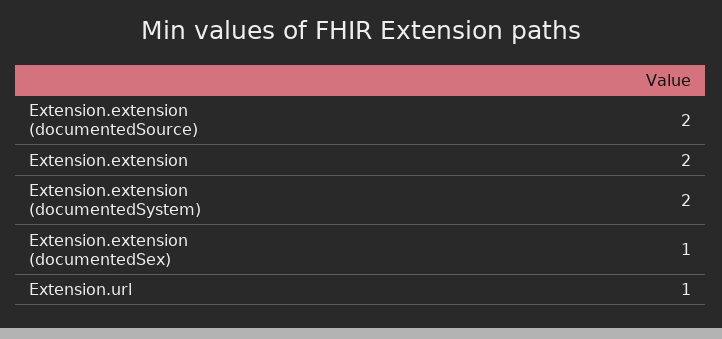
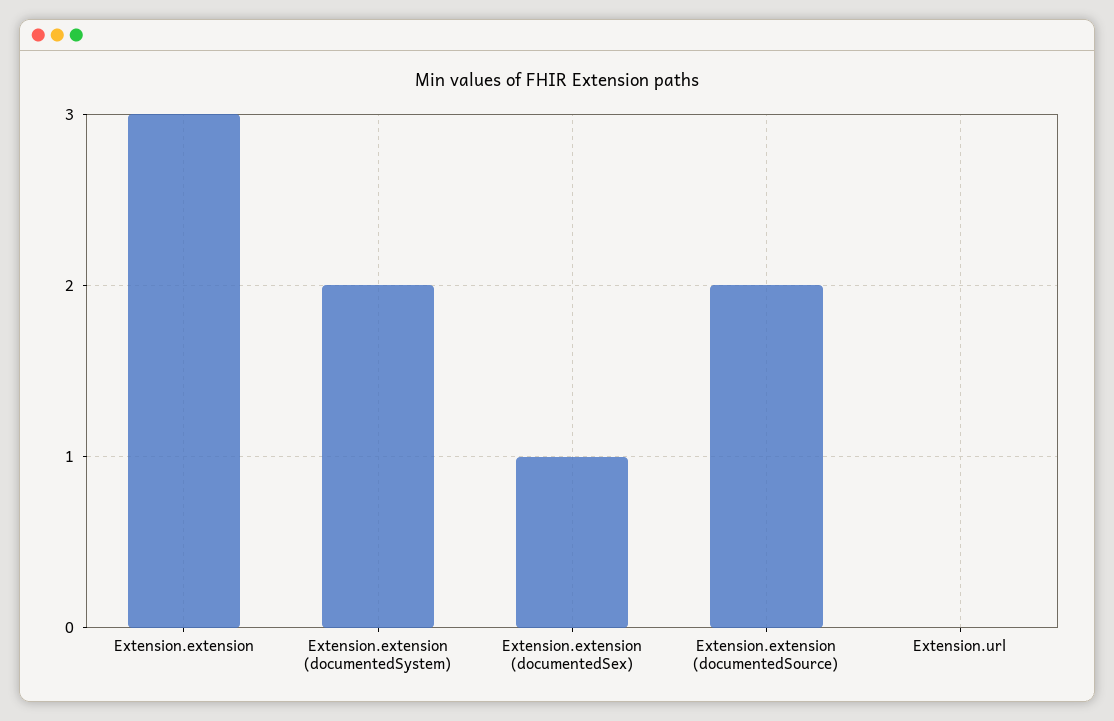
  {
    "Extension.extension (documentedSource)": 2,
-   "Extension.extension": 2,
+   "Extension.extension": 3,
    "Extension.extension (documentedSystem)": 2,
    "Extension.extension (documentedSex)": 1,
-   "Extension.url": 1
+   "Extension.url": 0
  }

